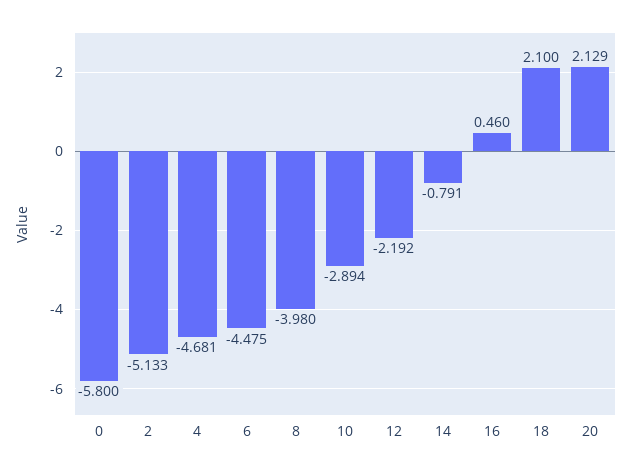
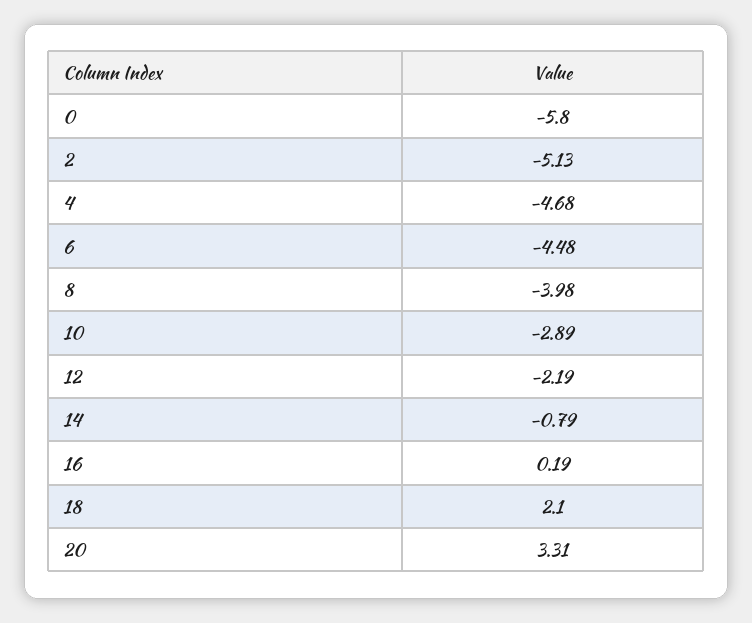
  {
    "0": -5.8,
    "2": -5.133,
    "4": -4.681,
    "6": -4.475,
    "8": -3.98,
    "10": -2.894,
    "12": -2.192,
    "14": -0.791,
-   "16": 0.46,
+   "16": 0.19,
    "18": 2.1,
-   "20": 2.129
+   "20": 3.31
  }

